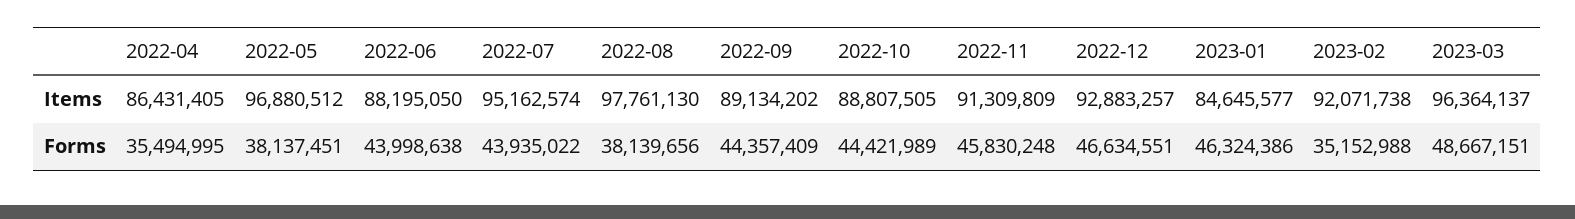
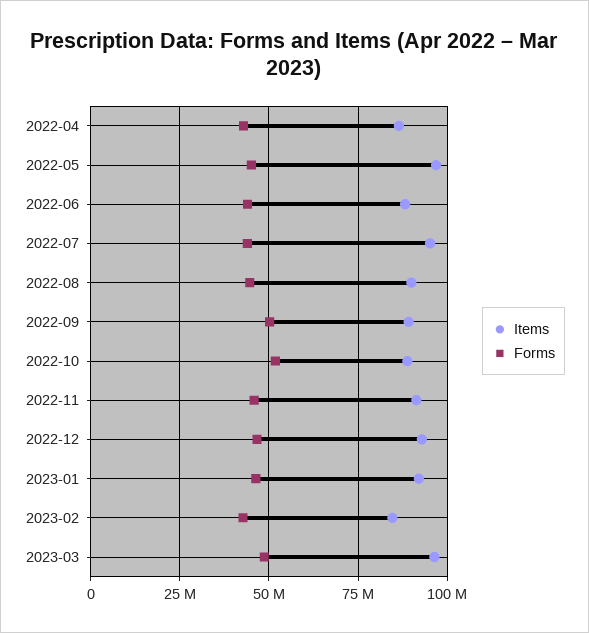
  {
    "Items": {
      "2022-04": 86431405,
      "2022-05": 96880512,
      "2022-06": 88195050,
      "2022-07": 95162574,
-     "2022-08": 97761130,
+     "2022-08": 90000000,
      "2022-09": 89134202,
      "2022-10": 88807505,
      "2022-11": 91309809,
      "2022-12": 92883257,
-     "2023-01": 84645577,
+     "2023-01": 92500000,
-     "2023-02": 92071738,
+     "2023-02": 85000000,
      "2023-03": 96364137
    },
    "Forms": {
-     "2022-04": 35494995,
+     "2022-04": 42500000,
-     "2022-05": 38137451,
+     "2022-05": 45000000,
      "2022-06": 43998638,
      "2022-07": 43935022,
-     "2022-08": 38139656,
+     "2022-08": 45000000,
-     "2022-09": 44357409,
+     "2022-09": 50000000,
-     "2022-10": 44421989,
+     "2022-10": 52500000,
      "2022-11": 45830248,
      "2022-12": 46634551,
      "2023-01": 46324386,
-     "2023-02": 35152988,
+     "2023-02": 42500000,
      "2023-03": 48667151
    }
  }

